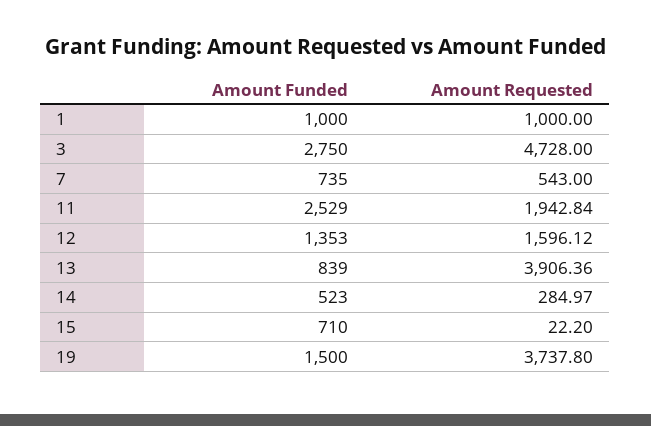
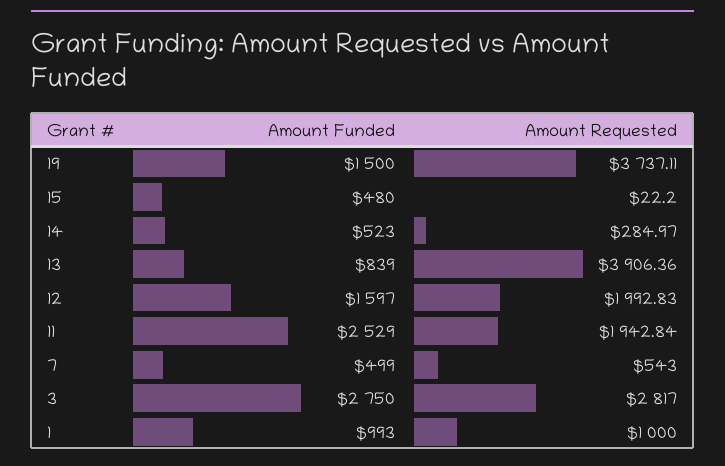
  {
    "Amount Funded": {
-     "1": 1000,
+     "1": 993,
      "3": 2750,
-     "7": 735,
+     "7": 499,
      "11": 2529,
-     "12": 1353,
+     "12": 1597,
      "13": 839,
      "14": 523,
-     "15": 710,
+     "15": 480,
      "19": 1500
    },
    "Amount Requested": {
      "1": 1000,
-     "3": 4728,
+     "3": 2817,
      "7": 543,
      "11": 1942.84,
-     "12": 1596.12,
+     "12": 1992.83,
      "13": 3906.36,
      "14": 284.97,
      "15": 22.2,
-     "19": 3737.8
+     "19": 3737.11
    }
  }

